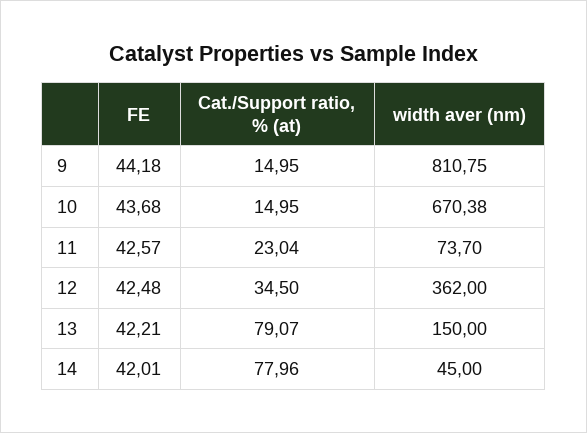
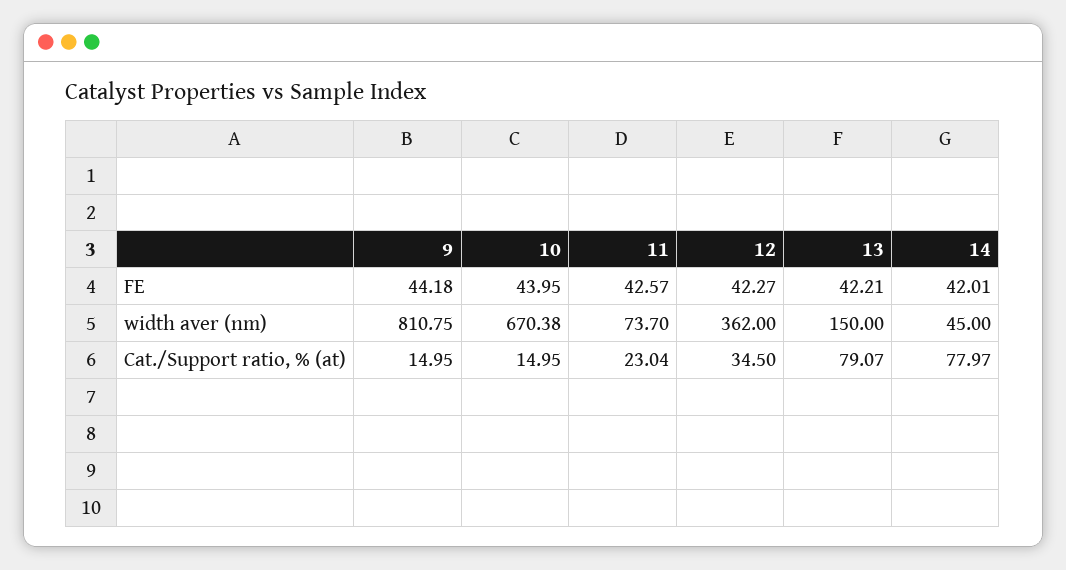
  {
    "FE": {
      "9": 44.18,
-     "10": 43.68,
+     "10": 43.95,
      "11": 42.57,
-     "12": 42.48,
+     "12": 42.27,
      "13": 42.21,
      "14": 42.01
    },
    "Cat./Support ratio, % (at)": {
      "9": 14.95,
      "10": 14.95,
      "11": 23.04,
      "12": 34.5,
      "13": 79.07,
-     "14": 77.96
+     "14": 77.97
    },
    "width aver (nm)": {
      "9": 810.75,
      "10": 670.38,
      "11": 73.7,
      "12": 362,
      "13": 150,
      "14": 45
    }
  }

